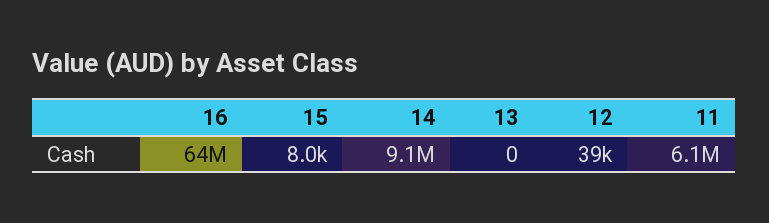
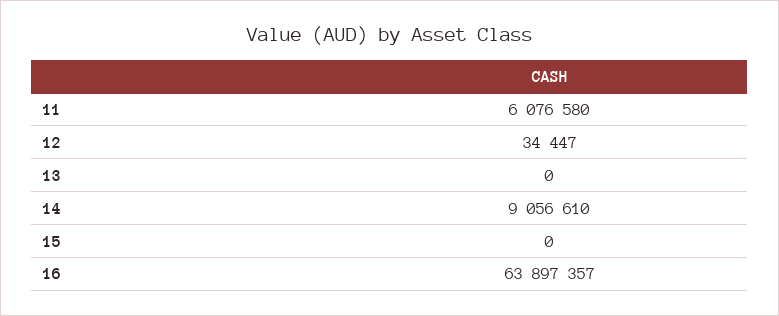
  {
    "16": 63897357,
-   "15": 8000,
+   "15": 0,
    "14": 9056610,
    "13": 0,
-   "12": 39000,
+   "12": 34447,
    "11": 6076580
  }

